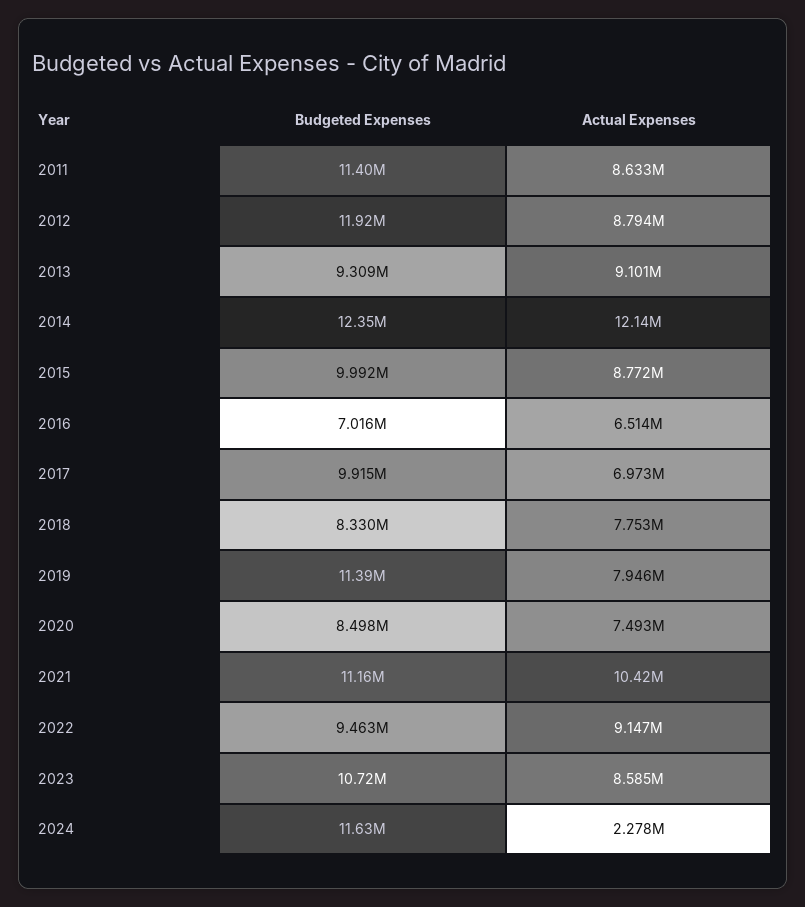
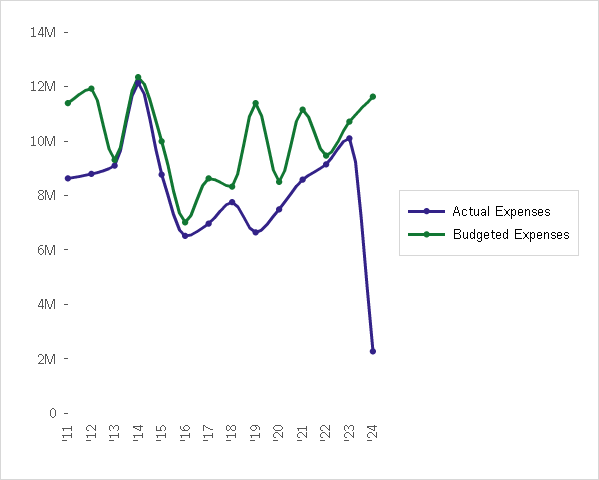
  {
    "Budgeted Expenses": {
      "2011": 11400000,
      "2012": 11920000,
      "2013": 9309000,
      "2014": 12350000,
      "2015": 9992000,
      "2016": 7016000,
-     "2017": 9915000,
+     "2017": 8500000,
      "2018": 8330000,
      "2019": 11390000,
      "2020": 8498000,
      "2021": 11160000,
      "2022": 9463000,
      "2023": 10720000,
      "2024": 11630000
    },
    "Actual Expenses": {
      "2011": 8633000,
      "2012": 8794000,
      "2013": 9101000,
      "2014": 12140000,
      "2015": 8772000,
      "2016": 6514000,
      "2017": 6973000,
      "2018": 7753000,
-     "2019": 7946000,
+     "2019": 6500000,
      "2020": 7493000,
-     "2021": 10420000,
+     "2021": 8500000,
      "2022": 9147000,
-     "2023": 8585000,
+     "2023": 10000000,
      "2024": 2278000
    }
  }

